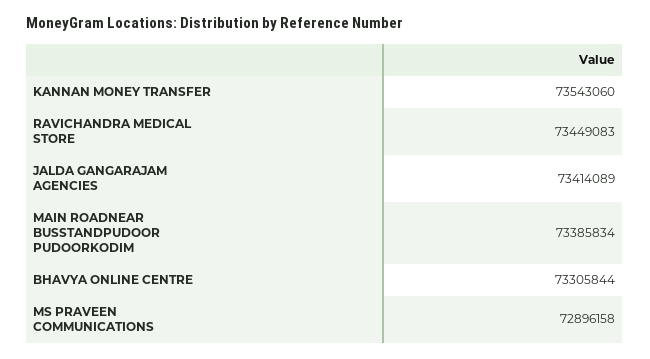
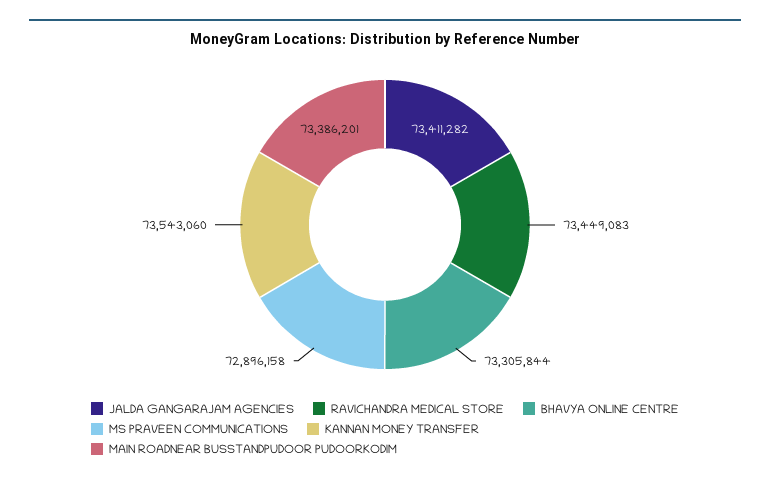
  {
    "KANNAN MONEY TRANSFER": 73543060,
    "RAVICHANDRA MEDICAL STORE": 73449083,
-   "JALDA GANGARAJAM AGENCIES": 73414089,
+   "JALDA GANGARAJAM AGENCIES": 73411282,
-   "MAIN ROADNEAR BUSSTANDPUDOOR PUDOORKODIM": 73385834,
+   "MAIN ROADNEAR BUSSTANDPUDOOR PUDOORKODIM": 73386201,
    "BHAVYA ONLINE CENTRE": 73305844,
    "MS PRAVEEN COMMUNICATIONS": 72896158
  }

